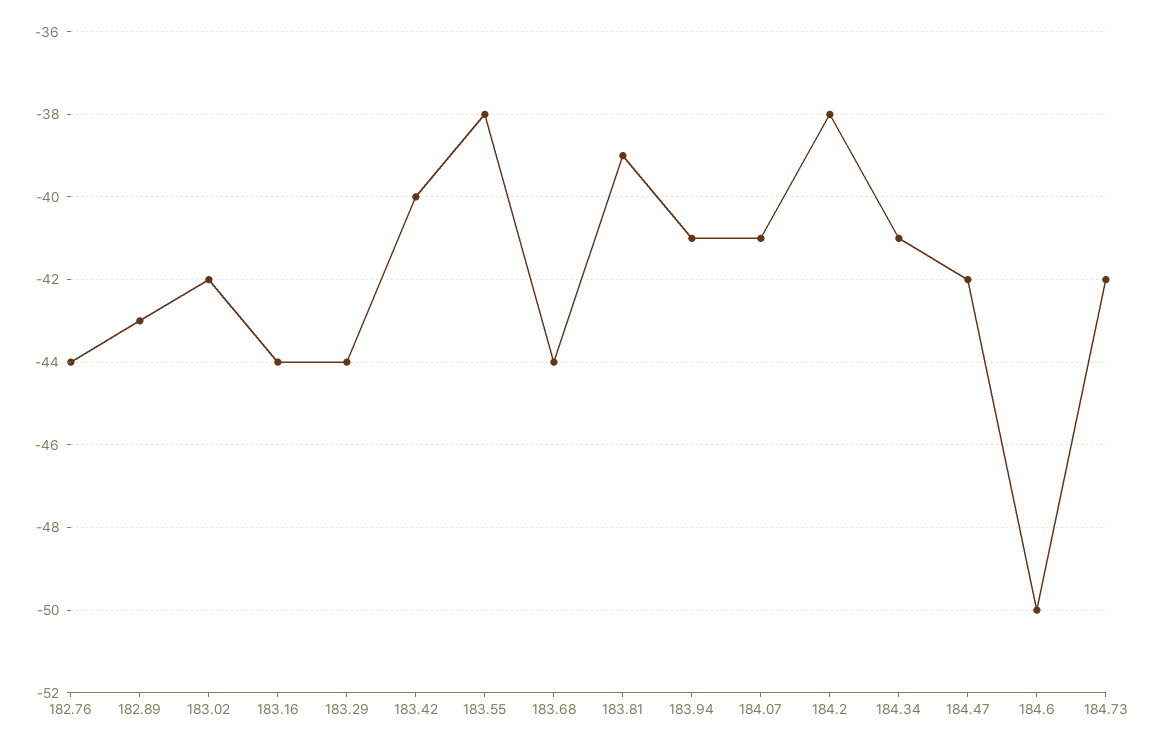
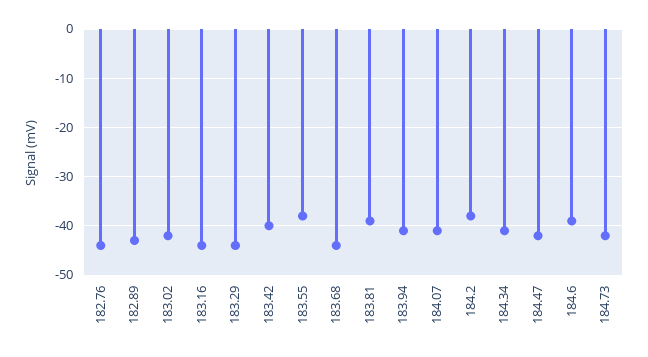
  {
    "182.76": -44,
    "182.89": -43,
    "183.02": -42,
    "183.16": -44,
    "183.29": -44,
    "183.42": -40,
    "183.55": -38,
    "183.68": -44,
    "183.81": -39,
    "183.94": -41,
    "184.07": -41,
    "184.2": -38,
    "184.34": -41,
    "184.47": -42,
-   "184.6": -50,
+   "184.6": -40,
    "184.73": -42
  }

